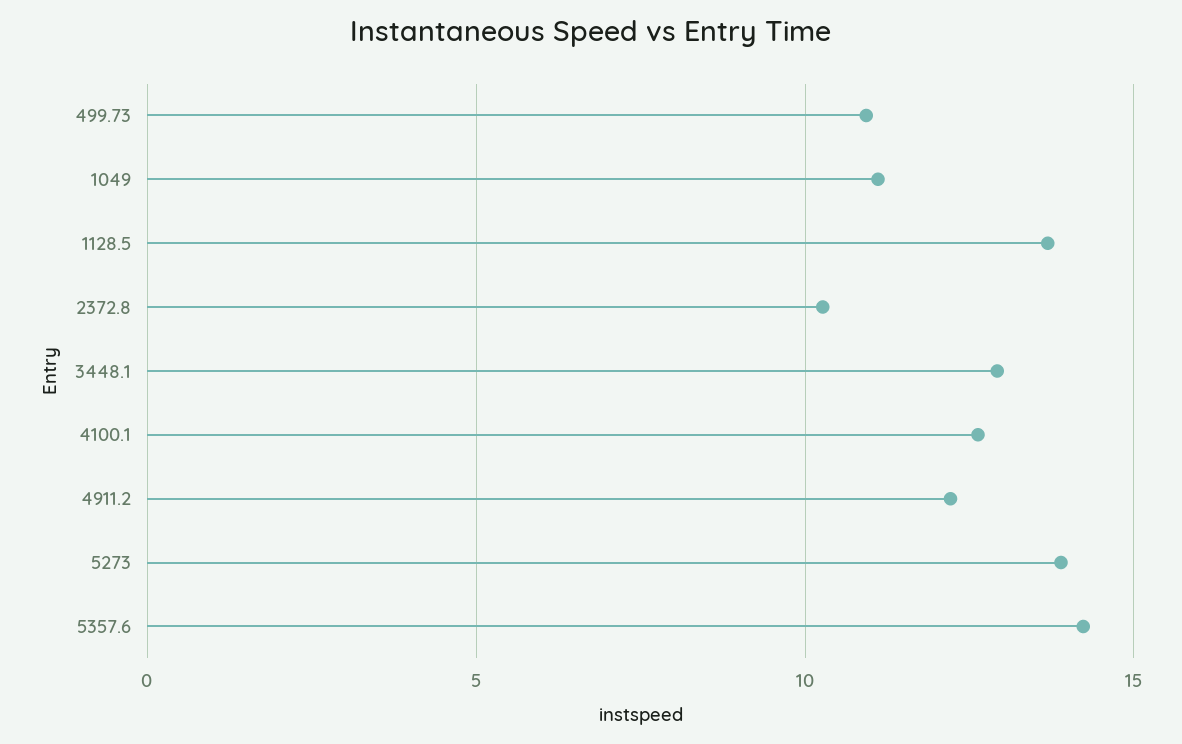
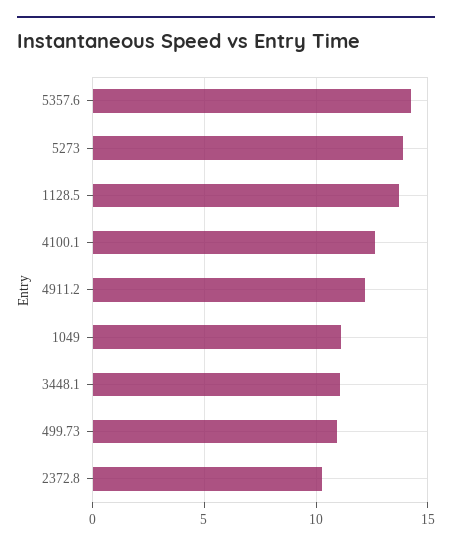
  {
    "499.73": 11,
    "1049": 11,
    "1128.5": 13.5,
    "2372.8": 10.5,
-   "3448.1": 13,
+   "3448.1": 11,
    "4100.1": 12.5,
    "4911.2": 12,
    "5273": 14,
    "5357.6": 14
  }

